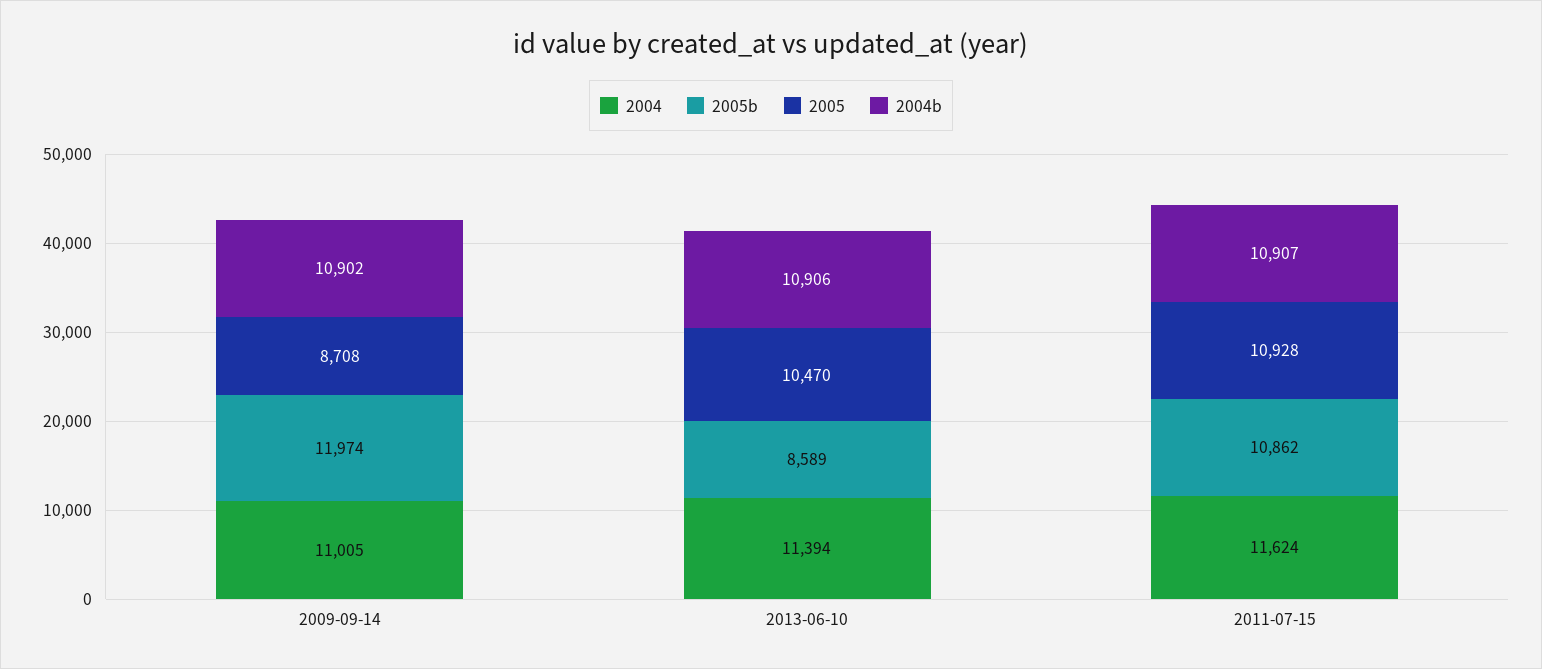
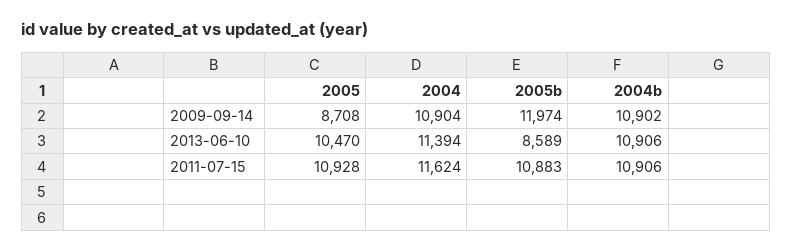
  {
    "2004": {
-     "2009-09-14": 11005,
+     "2009-09-14": 10904,
      "2013-06-10": 11394,
      "2011-07-15": 11624
    },
    "2005b": {
      "2009-09-14": 11974,
      "2013-06-10": 8589,
-     "2011-07-15": 10862
+     "2011-07-15": 10883
    },
    "2005": {
      "2009-09-14": 8708,
      "2013-06-10": 10470,
      "2011-07-15": 10928
    },
    "2004b": {
      "2009-09-14": 10902,
      "2013-06-10": 10906,
-     "2011-07-15": 10907
+     "2011-07-15": 10906
    }
  }

